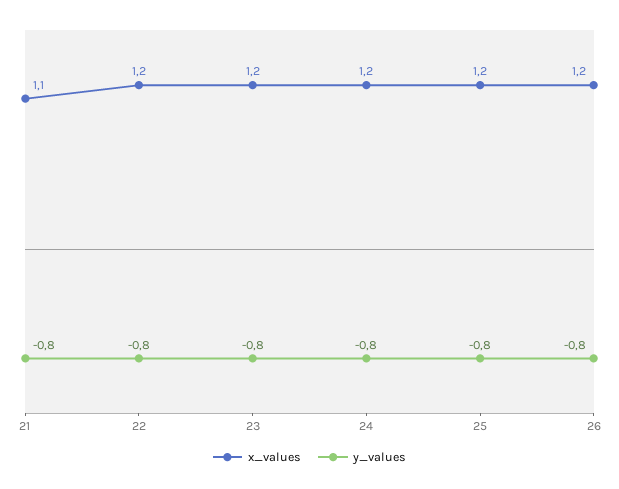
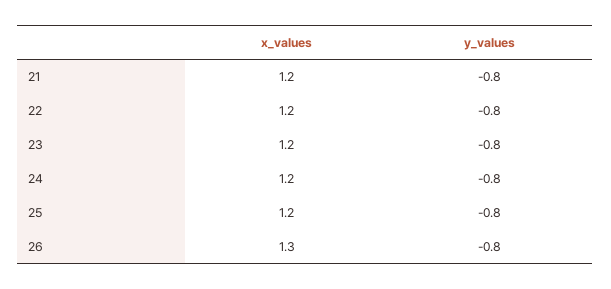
  {
    "x_values": {
-     "21": 1.1,
+     "21": 1.2,
      "22": 1.2,
      "23": 1.2,
      "24": 1.2,
      "25": 1.2,
-     "26": 1.2
+     "26": 1.3
    },
    "y_values": {
      "21": -0.8,
      "22": -0.8,
      "23": -0.8,
      "24": -0.8,
      "25": -0.8,
      "26": -0.8
    }
  }

